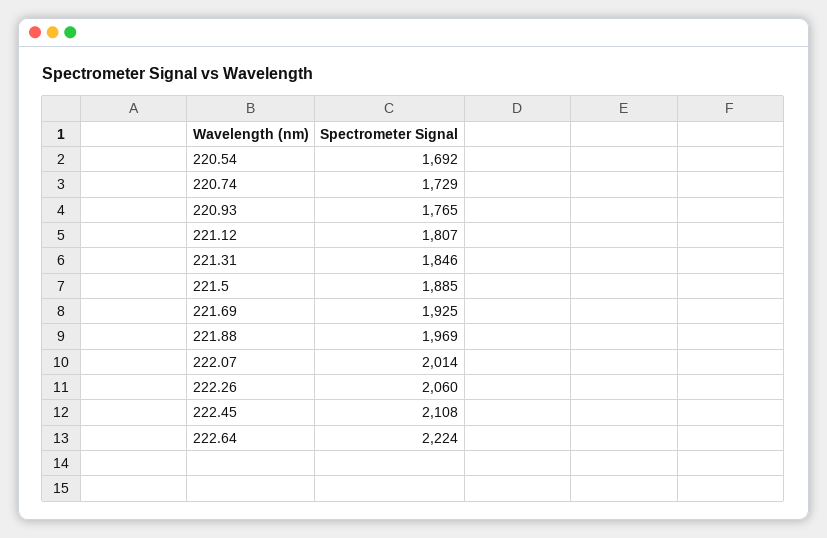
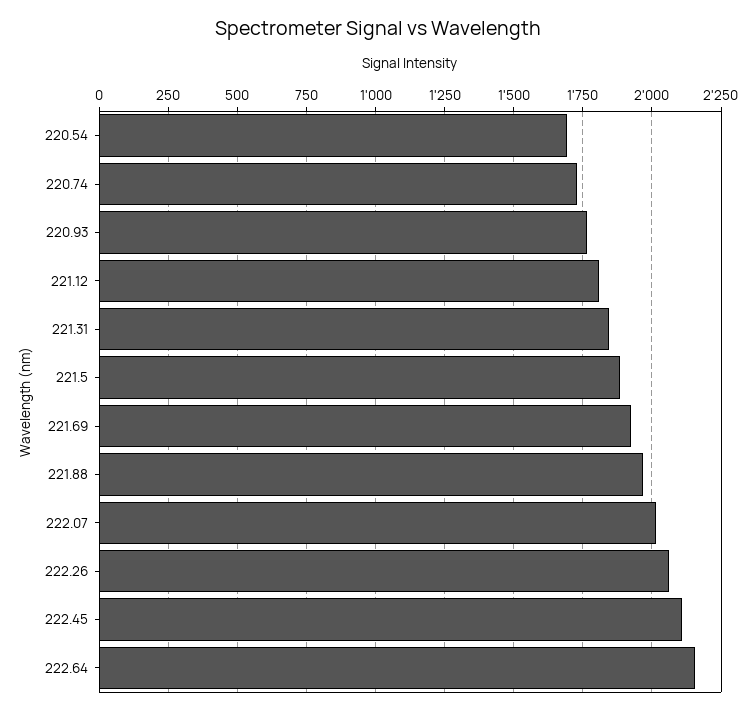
  {
    "220.54": 1692,
    "220.74": 1729,
    "220.93": 1765,
    "221.12": 1807,
    "221.31": 1846,
    "221.5": 1885,
    "221.69": 1925,
    "221.88": 1969,
    "222.07": 2014,
    "222.26": 2060,
    "222.45": 2108,
-   "222.64": 2224
+   "222.64": 2150
  }

